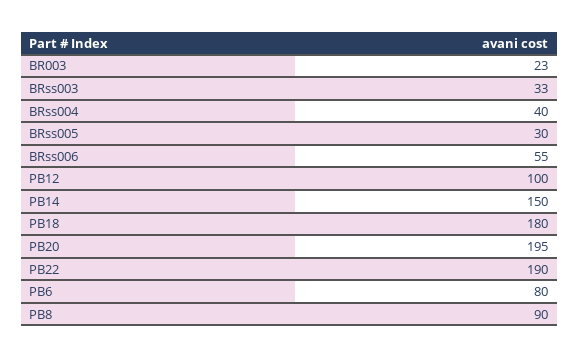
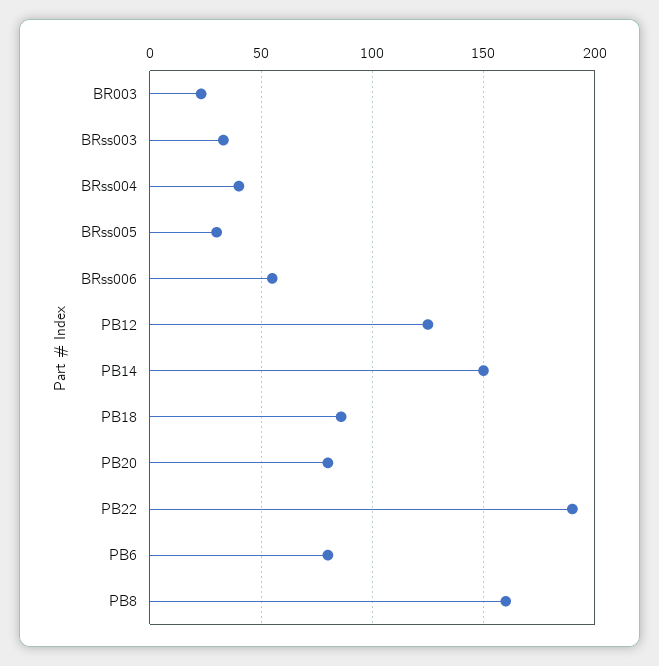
  {
    "BR003": 23,
    "BRss003": 33,
    "BRss004": 40,
    "BRss005": 30,
    "BRss006": 55,
-   "PB12": 100,
+   "PB12": 125,
    "PB14": 150,
-   "PB18": 180,
+   "PB18": 85,
-   "PB20": 195,
+   "PB20": 80,
    "PB22": 190,
    "PB6": 80,
-   "PB8": 90
+   "PB8": 160
  }

